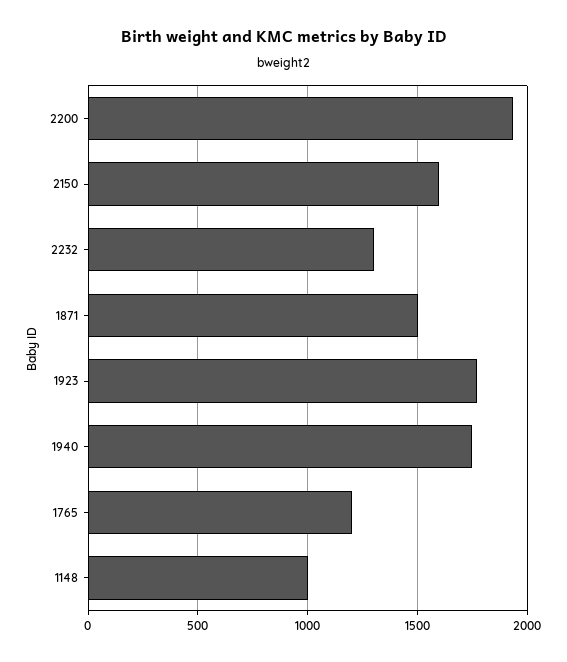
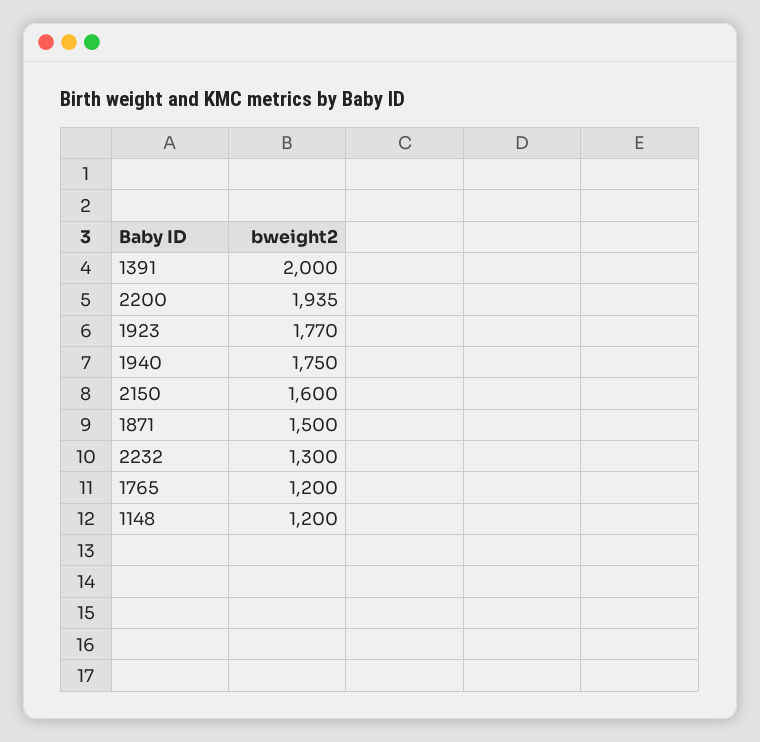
  {
    "2200": 1935,
    "2150": 1600,
    "2232": 1300,
    "1871": 1500,
    "1923": 1770,
    "1940": 1750,
    "1765": 1200,
-   "1148": 1000
+   "1148": 1200,
+   "1391": 2000
  }

